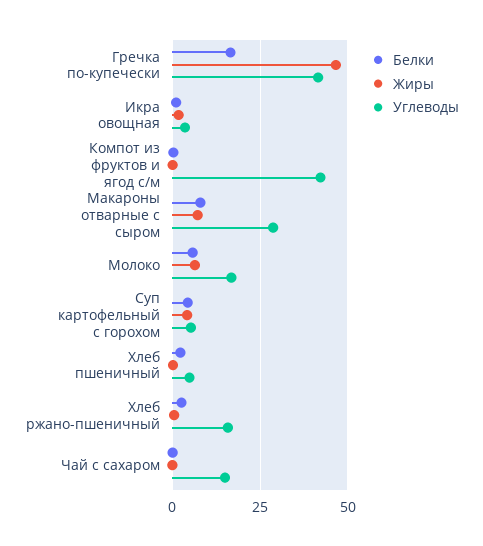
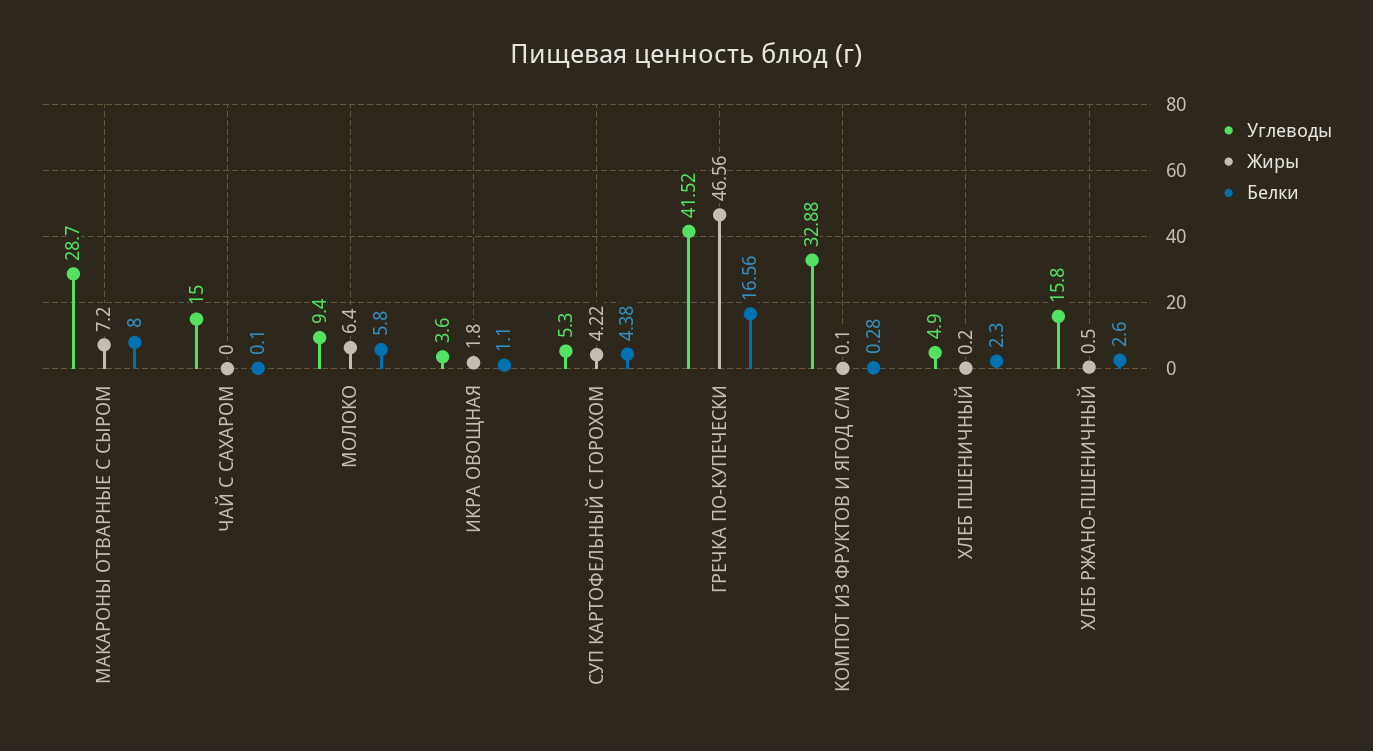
  {
    "Белки": {
      "Гречка по-купечески": 16.56,
      "Икра овощная": 1.1,
      "Компот из фруктов и ягод с/м": 0.28,
      "Макароны отварные с сыром": 8,
      "Молоко": 5.8,
      "Суп картофельный с горохом": 4.38,
      "Хлеб пшеничный": 2.3,
      "Хлеб ржано-пшеничный": 2.6,
      "Чай с сахаром": 0.1
    },
    "Жиры": {
      "Гречка по-купечески": 46.56,
      "Икра овощная": 1.8,
      "Компот из фруктов и ягод с/м": 0.1,
      "Макароны отварные с сыром": 7.2,
      "Молоко": 6.4,
      "Суп картофельный с горохом": 4.22,
      "Хлеб пшеничный": 0.2,
      "Хлеб ржано-пшеничный": 0.5,
      "Чай с сахаром": 0
    },
    "Углеводы": {
      "Гречка по-купечески": 41.52,
      "Икра овощная": 3.6,
-     "Компот из фруктов и ягод с/м": 42.5,
+     "Компот из фруктов и ягод с/м": 32.88,
      "Макароны отварные с сыром": 28.7,
-     "Молоко": 17.5,
+     "Молоко": 9.4,
      "Суп картофельный с горохом": 5.3,
      "Хлеб пшеничный": 4.9,
      "Хлеб ржано-пшеничный": 15.8,
      "Чай с сахаром": 15
    }
  }

